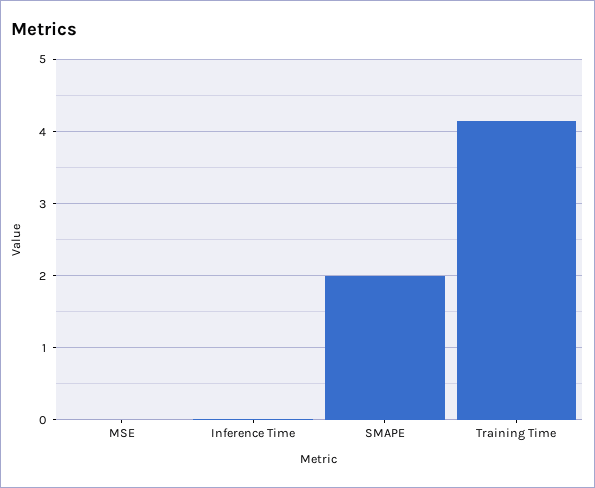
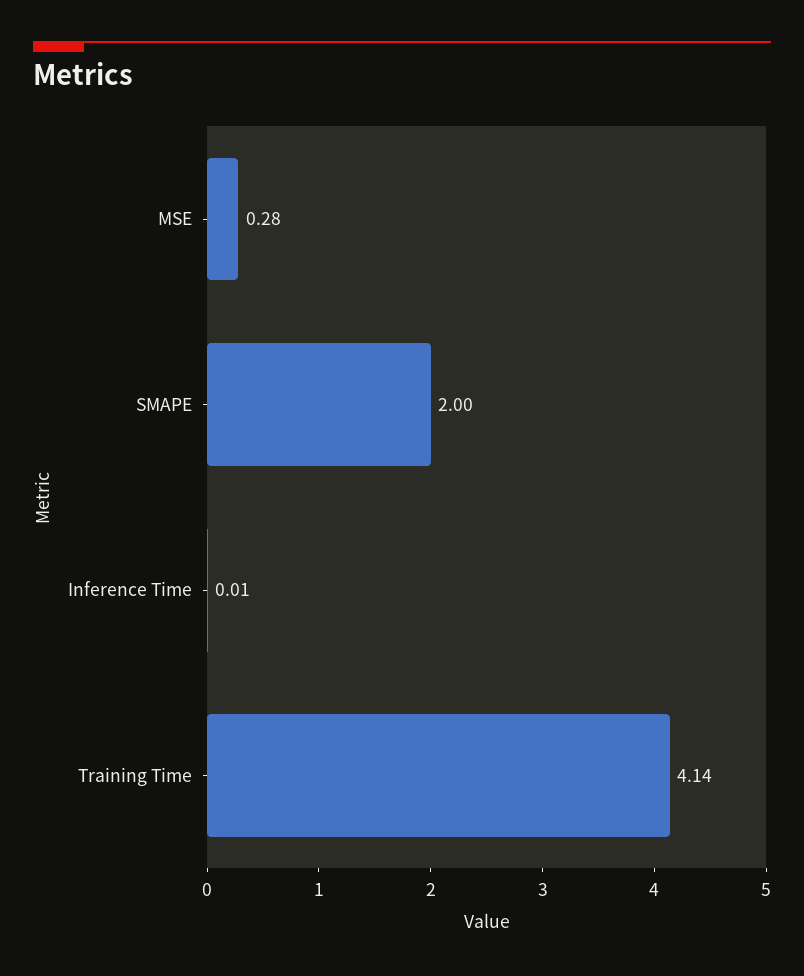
  {
-   "MSE": 0,
+   "MSE": 0.28,
    "Inference Time": 0.01,
    "SMAPE": 2,
    "Training Time": 4.14
  }

